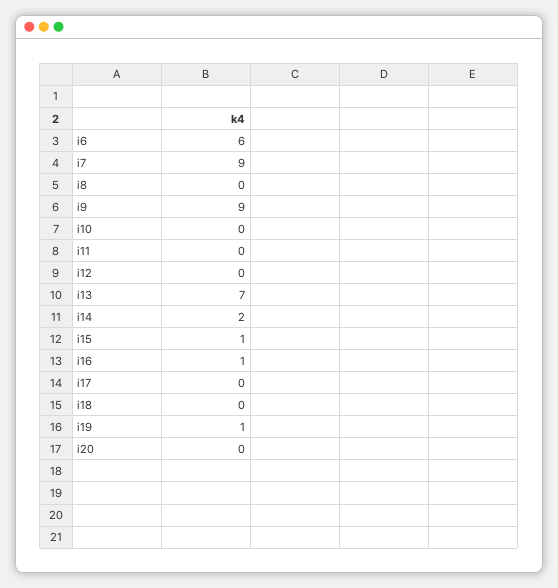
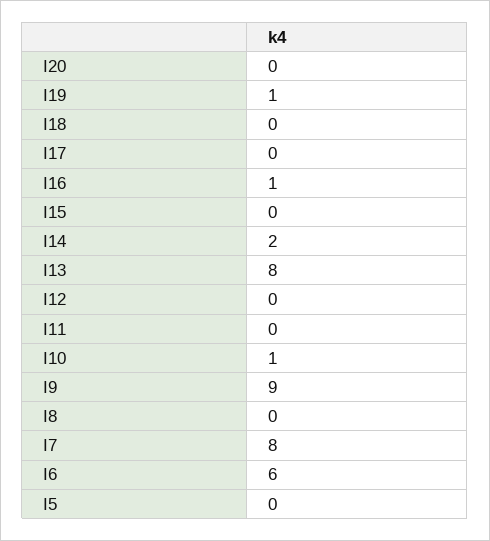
  {
    "i6": 6,
-   "i7": 9,
+   "i7": 8,
    "i8": 0,
    "i9": 9,
-   "i10": 0,
+   "i10": 1,
    "i11": 0,
    "i12": 0,
-   "i13": 7,
+   "i13": 8,
    "i14": 2,
-   "i15": 1,
+   "i15": 0,
    "i16": 1,
    "i17": 0,
    "i18": 0,
    "i19": 1,
-   "i20": 0
+   "i20": 0,
+   "I5": 0
  }

